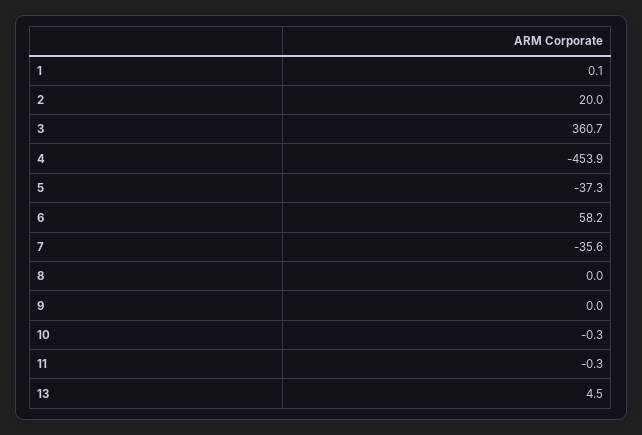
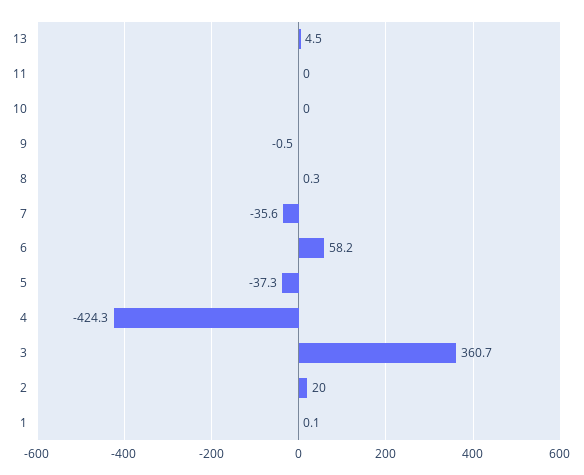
  {
    "1": 0.1,
    "2": 20,
    "3": 360.7,
-   "4": -453.9,
+   "4": -424.3,
    "5": -37.3,
    "6": 58.2,
    "7": -35.6,
-   "8": 0,
+   "8": 0.3,
-   "9": 0,
+   "9": -0.5,
-   "10": -0.3,
+   "10": 0,
-   "11": -0.3,
+   "11": 0,
    "13": 4.5
  }

